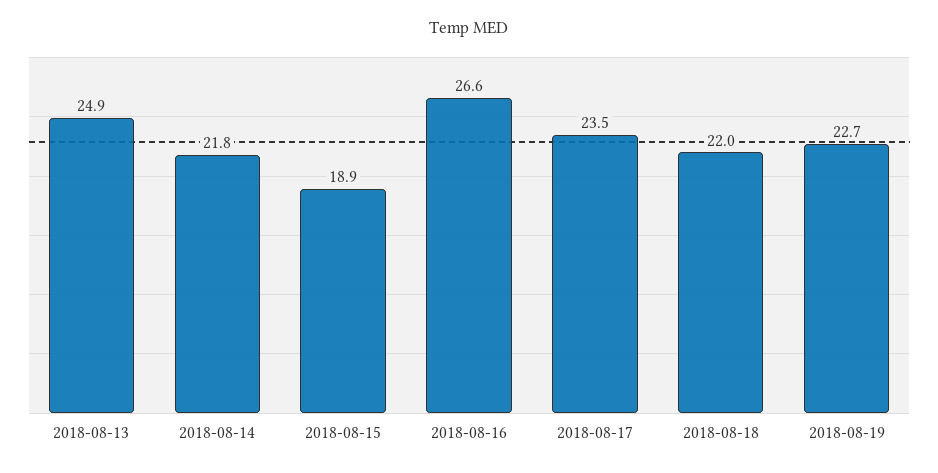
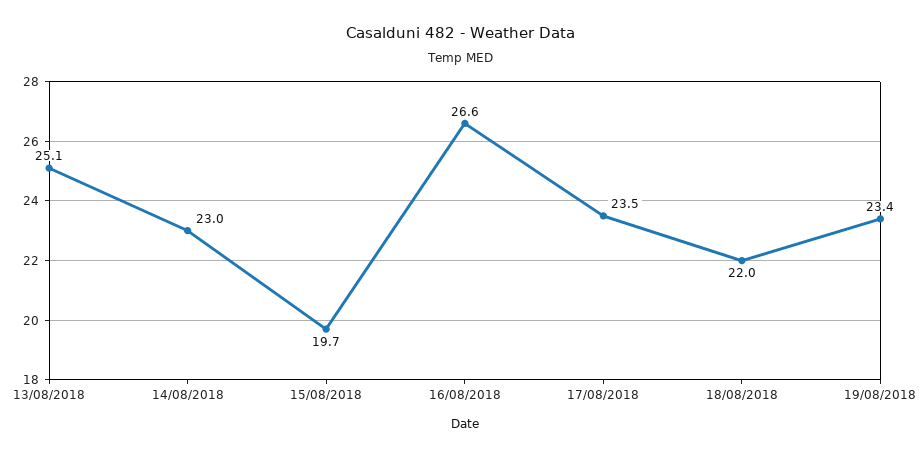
  {
-   "2018-08-13": 24.9,
+   "2018-08-13": 25.1,
-   "2018-08-14": 21.8,
+   "2018-08-14": 23,
-   "2018-08-15": 18.9,
+   "2018-08-15": 19.7,
    "2018-08-16": 26.6,
    "2018-08-17": 23.5,
    "2018-08-18": 22,
-   "2018-08-19": 22.7
+   "2018-08-19": 23.4
  }

